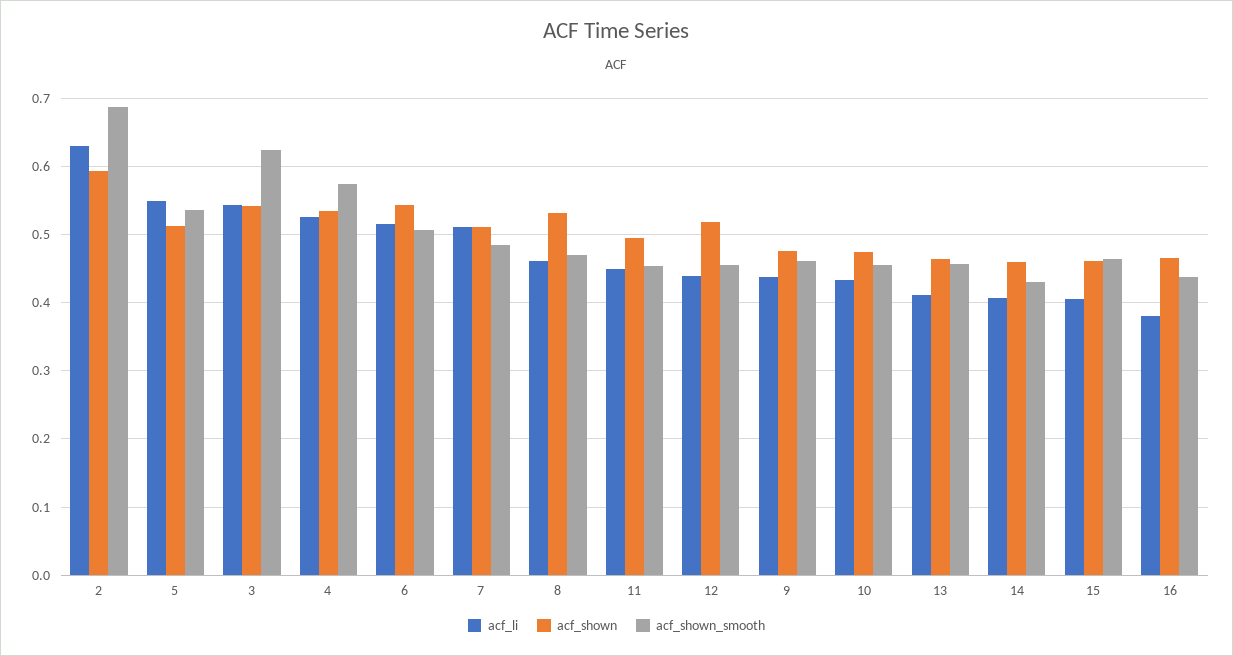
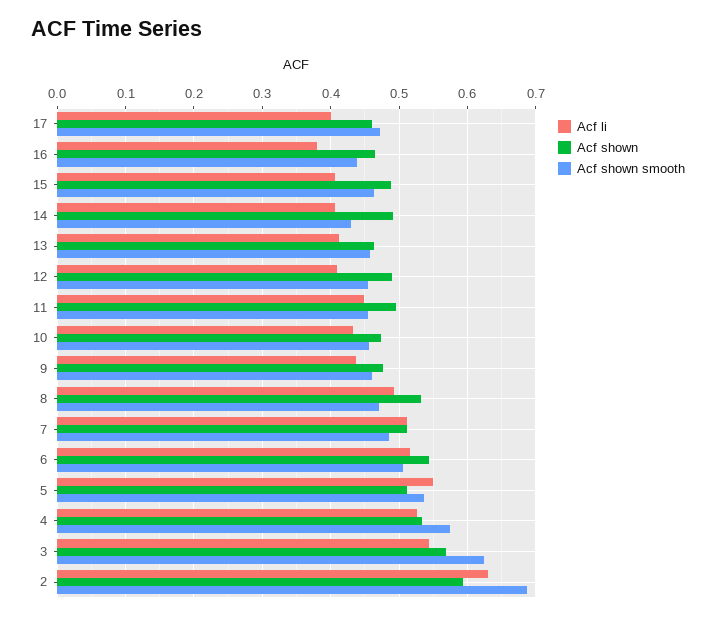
  {
    "acf_li": {
      "2": 0.63,
      "5": 0.55,
      "3": 0.54,
      "4": 0.53,
      "6": 0.52,
      "7": 0.51,
-     "8": 0.46,
+     "8": 0.49,
      "11": 0.45,
-     "12": 0.44,
+     "12": 0.41,
      "9": 0.44,
      "10": 0.43,
      "13": 0.41,
      "14": 0.41,
      "15": 0.41,
-     "16": 0.38
+     "16": 0.38,
+     "17": 0.4
    },
    "acf_shown": {
      "2": 0.59,
      "5": 0.51,
-     "3": 0.54,
+     "3": 0.57,
      "4": 0.53,
      "6": 0.54,
      "7": 0.51,
      "8": 0.53,
      "11": 0.5,
-     "12": 0.52,
+     "12": 0.49,
      "9": 0.48,
      "10": 0.47,
      "13": 0.46,
-     "14": 0.46,
+     "14": 0.49,
-     "15": 0.46,
+     "15": 0.49,
-     "16": 0.47
+     "16": 0.47,
+     "17": 0.46
    },
    "acf_shown_smooth": {
      "2": 0.69,
      "5": 0.54,
      "3": 0.62,
      "4": 0.57,
      "6": 0.51,
      "7": 0.49,
      "8": 0.47,
      "11": 0.45,
      "12": 0.46,
      "9": 0.46,
      "10": 0.46,
      "13": 0.46,
      "14": 0.43,
      "15": 0.46,
-     "16": 0.44
+     "16": 0.44,
+     "17": 0.47
    }
  }

